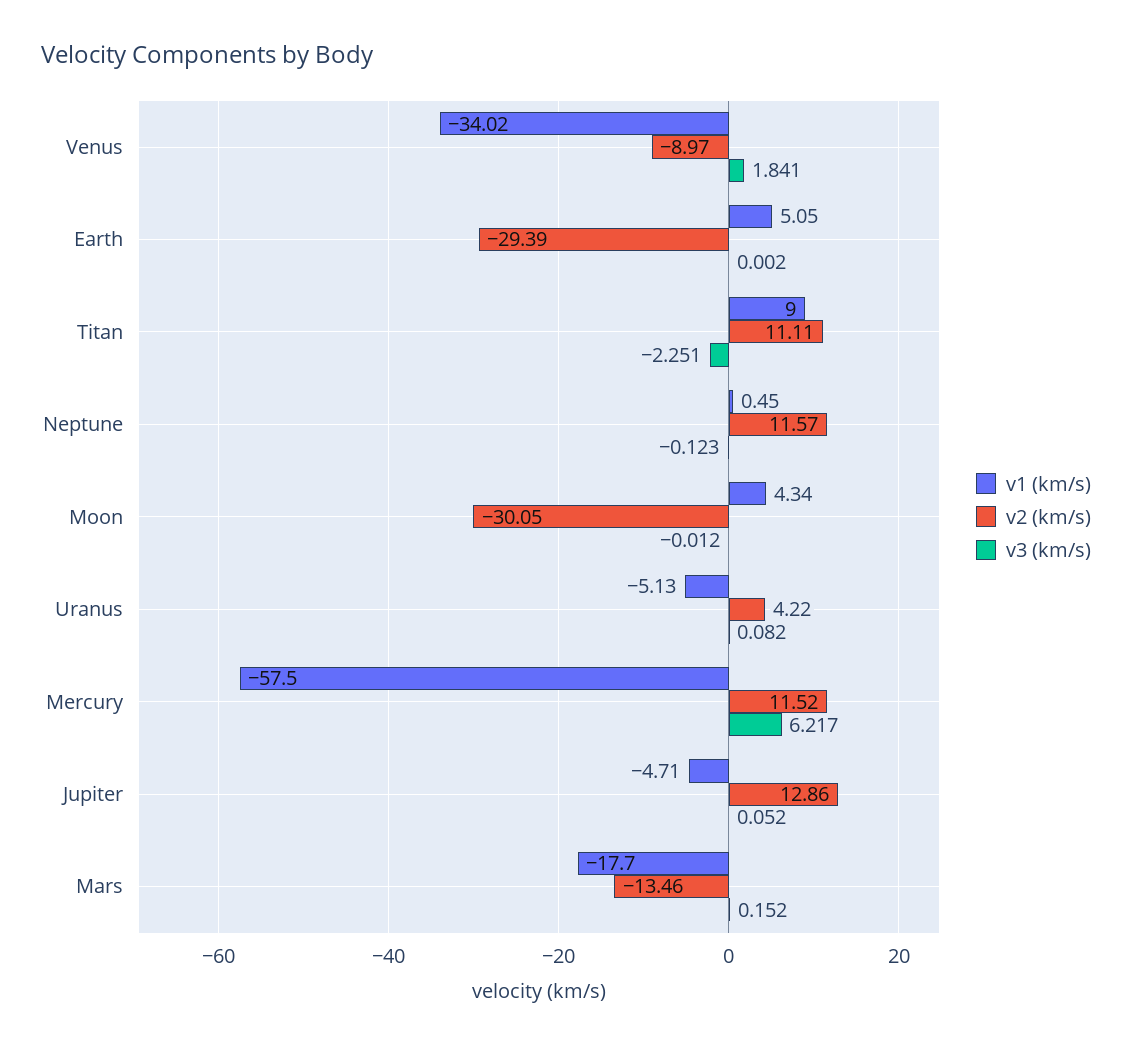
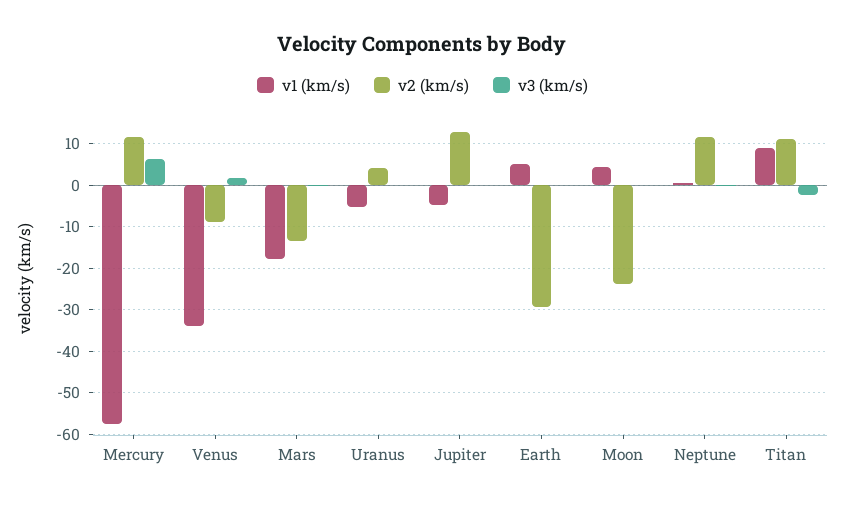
  {
    "v1 (km/s)": {
      "Venus": -34.02,
      "Earth": 5.05,
      "Titan": 9,
      "Neptune": 0.45,
      "Moon": 4.34,
      "Uranus": -5.13,
      "Mercury": -57.5,
      "Jupiter": -4.71,
      "Mars": -17.7
    },
    "v2 (km/s)": {
      "Venus": -8.97,
      "Earth": -29.39,
      "Titan": 11.11,
      "Neptune": 11.57,
-     "Moon": -30.05,
+     "Moon": -24,
      "Uranus": 4.22,
      "Mercury": 11.52,
      "Jupiter": 12.86,
      "Mars": -13.46
    },
    "v3 (km/s)": {
      "Venus": 1.841,
      "Earth": 0.002,
      "Titan": -2.251,
      "Neptune": -0.123,
      "Moon": -0.012,
      "Uranus": 0.082,
      "Mercury": 6.217,
      "Jupiter": 0.052,
      "Mars": 0.152
    }
  }

